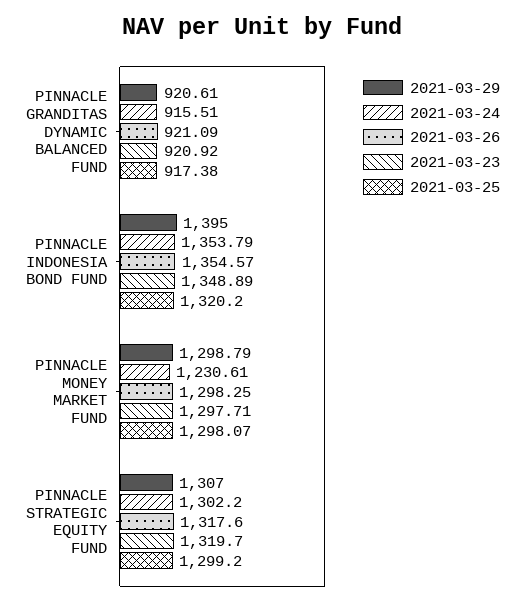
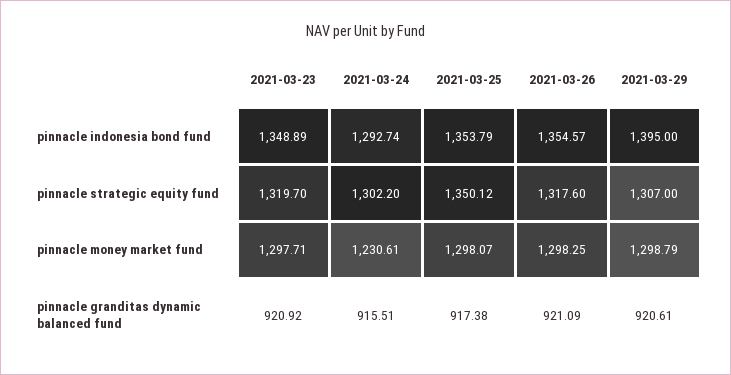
  {
    "2021-03-29": {
      "PINNACLE GRANDITAS DYNAMIC BALANCED FUND": 920.61,
      "PINNACLE INDONESIA BOND FUND": 1395,
      "PINNACLE MONEY MARKET FUND": 1298.79,
      "PINNACLE STRATEGIC EQUITY FUND": 1307
    },
    "2021-03-24": {
      "PINNACLE GRANDITAS DYNAMIC BALANCED FUND": 915.51,
-     "PINNACLE INDONESIA BOND FUND": 1353.79,
+     "PINNACLE INDONESIA BOND FUND": 1292.74,
      "PINNACLE MONEY MARKET FUND": 1230.61,
      "PINNACLE STRATEGIC EQUITY FUND": 1302.2
    },
    "2021-03-26": {
      "PINNACLE GRANDITAS DYNAMIC BALANCED FUND": 921.09,
      "PINNACLE INDONESIA BOND FUND": 1354.57,
      "PINNACLE MONEY MARKET FUND": 1298.25,
      "PINNACLE STRATEGIC EQUITY FUND": 1317.6
    },
    "2021-03-23": {
      "PINNACLE GRANDITAS DYNAMIC BALANCED FUND": 920.92,
      "PINNACLE INDONESIA BOND FUND": 1348.89,
      "PINNACLE MONEY MARKET FUND": 1297.71,
      "PINNACLE STRATEGIC EQUITY FUND": 1319.7
    },
    "2021-03-25": {
      "PINNACLE GRANDITAS DYNAMIC BALANCED FUND": 917.38,
-     "PINNACLE INDONESIA BOND FUND": 1320.2,
+     "PINNACLE INDONESIA BOND FUND": 1353.79,
      "PINNACLE MONEY MARKET FUND": 1298.07,
-     "PINNACLE STRATEGIC EQUITY FUND": 1299.2
+     "PINNACLE STRATEGIC EQUITY FUND": 1350.12
    }
  }

